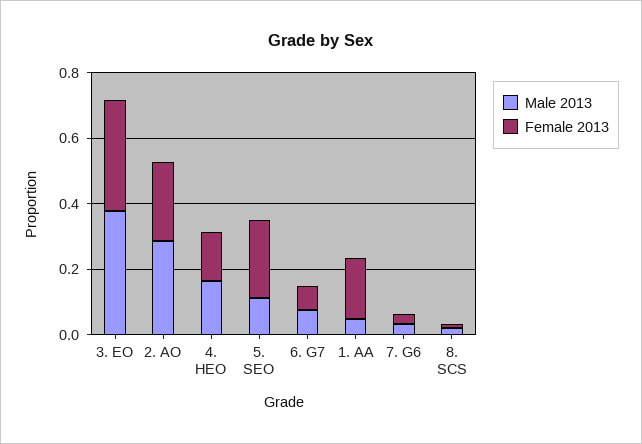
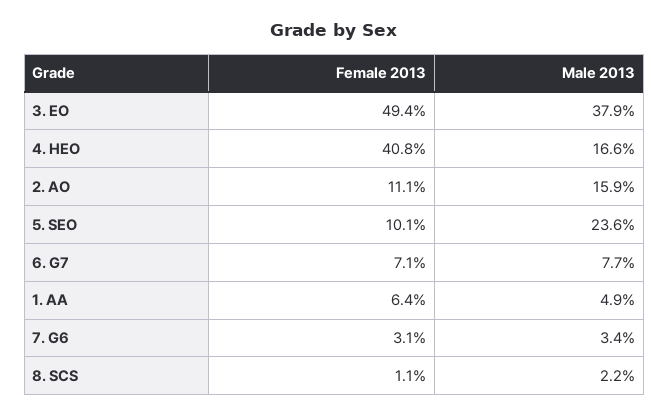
  {
    "Male 2013": {
      "3. EO": 0.379,
-     "2. AO": 0.3,
+     "2. AO": 0.159,
      "4. HEO": 0.166,
-     "5. SEO": 0.1,
+     "5. SEO": 0.236,
      "6. G7": 0.077,
      "1. AA": 0.049,
      "7. G6": 0.034,
      "8. SCS": 0.022
    },
    "Female 2013": {
-     "3. EO": 0.35,
+     "3. EO": 0.494,
-     "2. AO": 0.25,
+     "2. AO": 0.111,
-     "4. HEO": 0.15,
+     "4. HEO": 0.408,
-     "5. SEO": 0.25,
+     "5. SEO": 0.101,
      "6. G7": 0.071,
-     "1. AA": 0.2,
+     "1. AA": 0.064,
      "7. G6": 0.031,
      "8. SCS": 0.011
    }
  }

